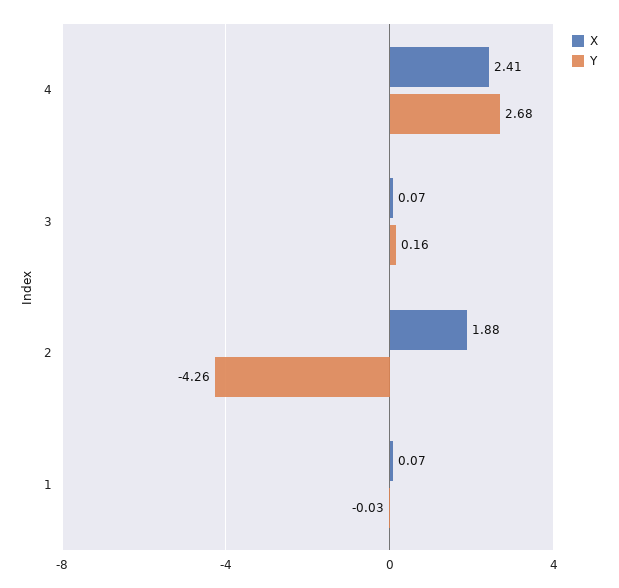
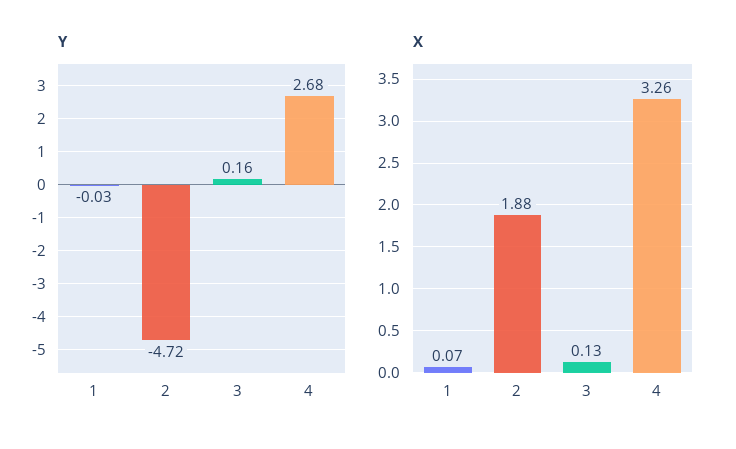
  {
    "X": {
-     "4": 2.41,
+     "4": 3.26,
-     "3": 0.07,
+     "3": 0.13,
      "2": 1.88,
      "1": 0.07
    },
    "Y": {
      "4": 2.68,
      "3": 0.16,
-     "2": -4.26,
+     "2": -4.72,
      "1": -0.03
    }
  }

